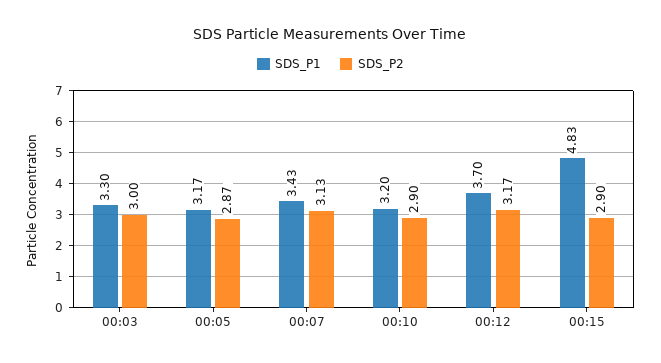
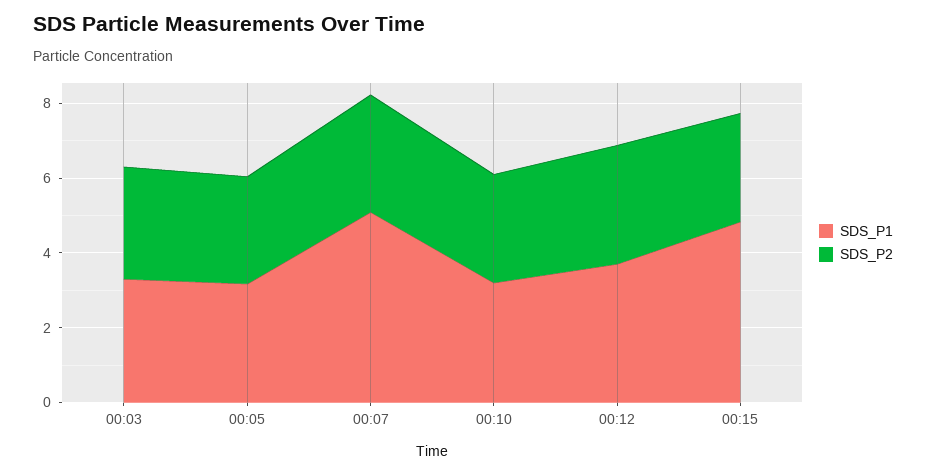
  {
    "SDS_P1": {
      "00:03": 3.3,
      "00:05": 3.17,
-     "00:07": 3.43,
+     "00:07": 5,
      "00:10": 3.2,
      "00:12": 3.7,
      "00:15": 4.83
    },
    "SDS_P2": {
      "00:03": 3,
      "00:05": 2.87,
      "00:07": 3.13,
      "00:10": 2.9,
      "00:12": 3.17,
      "00:15": 2.9
    }
  }

